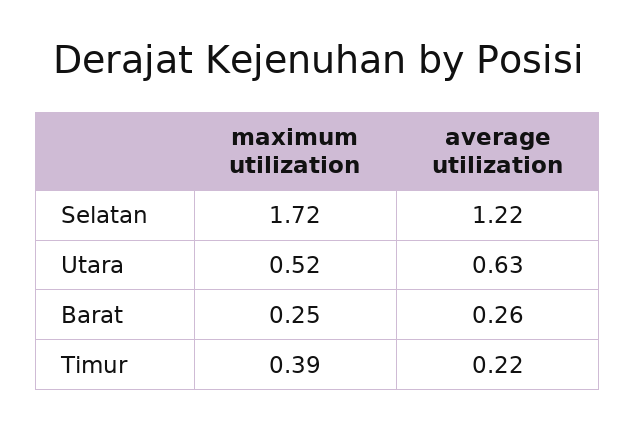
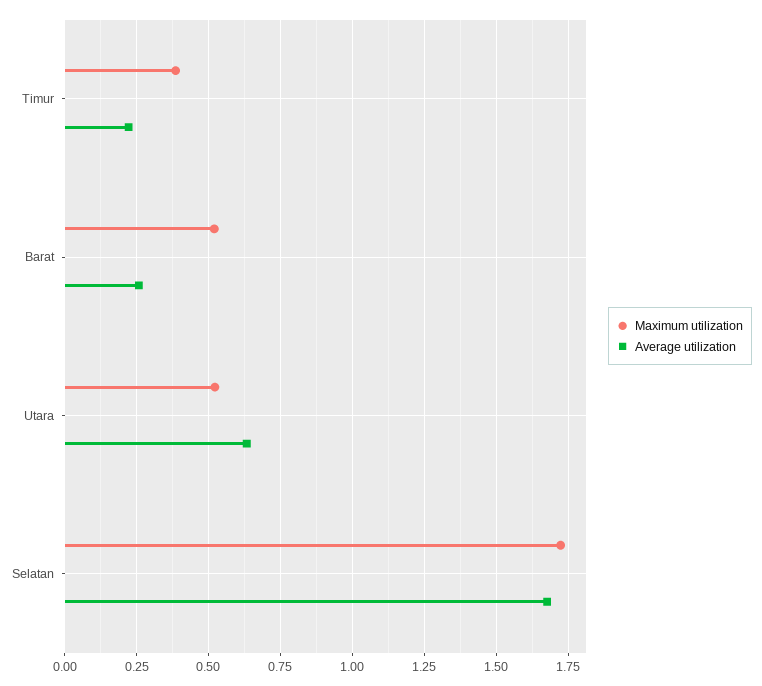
  {
    "maximum utilization": {
      "Selatan": 1.72,
      "Utara": 0.52,
-     "Barat": 0.25,
+     "Barat": 0.525,
      "Timur": 0.39
    },
    "average utilization": {
-     "Selatan": 1.22,
+     "Selatan": 1.675,
      "Utara": 0.63,
      "Barat": 0.26,
      "Timur": 0.22
    }
  }

